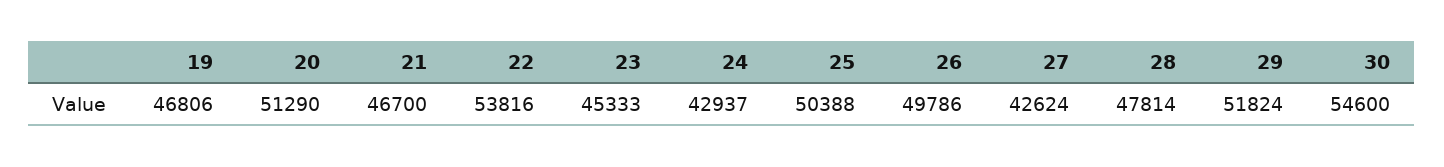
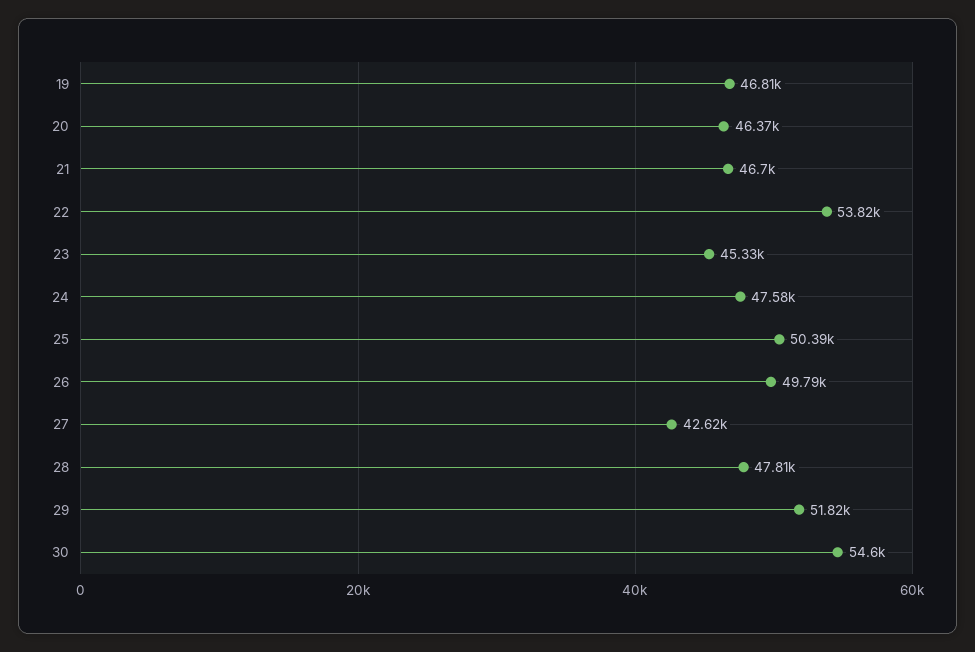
  {
    "19": 46806,
-   "20": 51290,
+   "20": 46370,
    "21": 46700,
    "22": 53816,
    "23": 45333,
-   "24": 42937,
+   "24": 47580,
    "25": 50388,
    "26": 49786,
    "27": 42624,
    "28": 47814,
    "29": 51824,
    "30": 54600
  }

